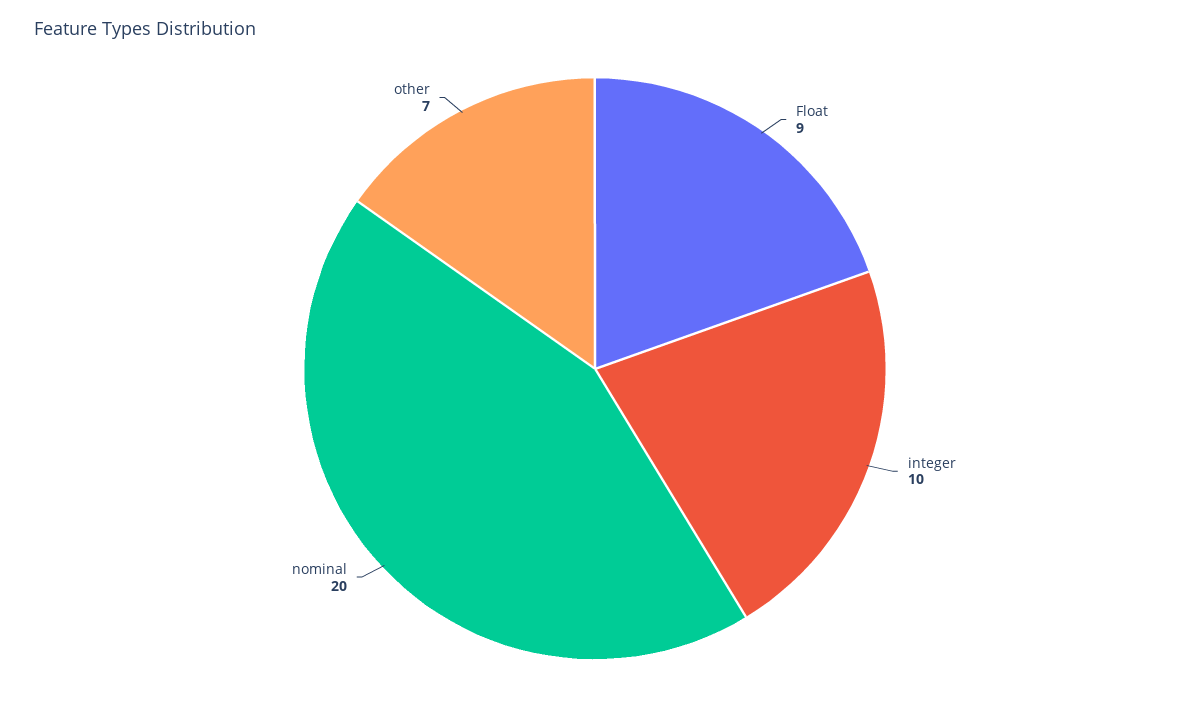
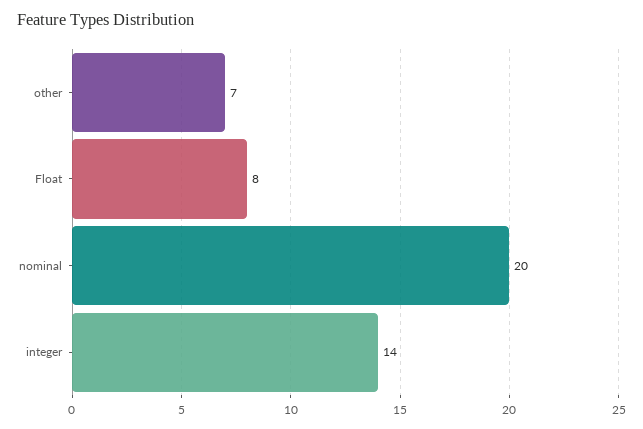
  {
-   "Float": 9,
+   "Float": 8,
-   "integer": 10,
+   "integer": 14,
    "nominal": 20,
    "other": 7
  }

